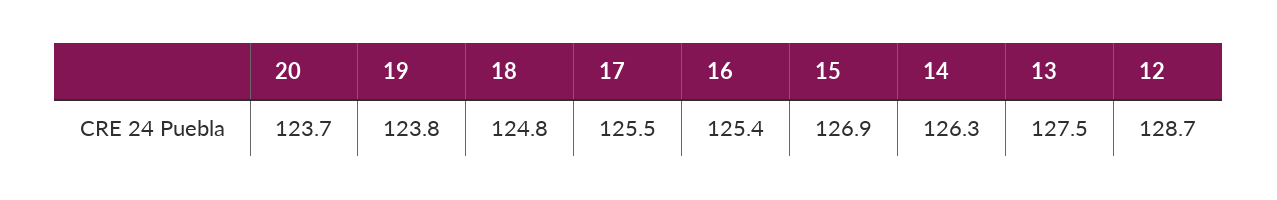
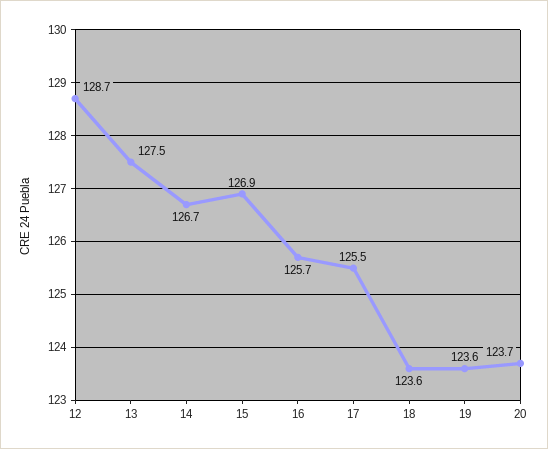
  {
    "20": 123.7,
-   "19": 123.8,
+   "19": 123.6,
-   "18": 124.8,
+   "18": 123.6,
    "17": 125.5,
-   "16": 125.4,
+   "16": 125.7,
    "15": 126.9,
-   "14": 126.3,
+   "14": 126.7,
    "13": 127.5,
    "12": 128.7
  }

